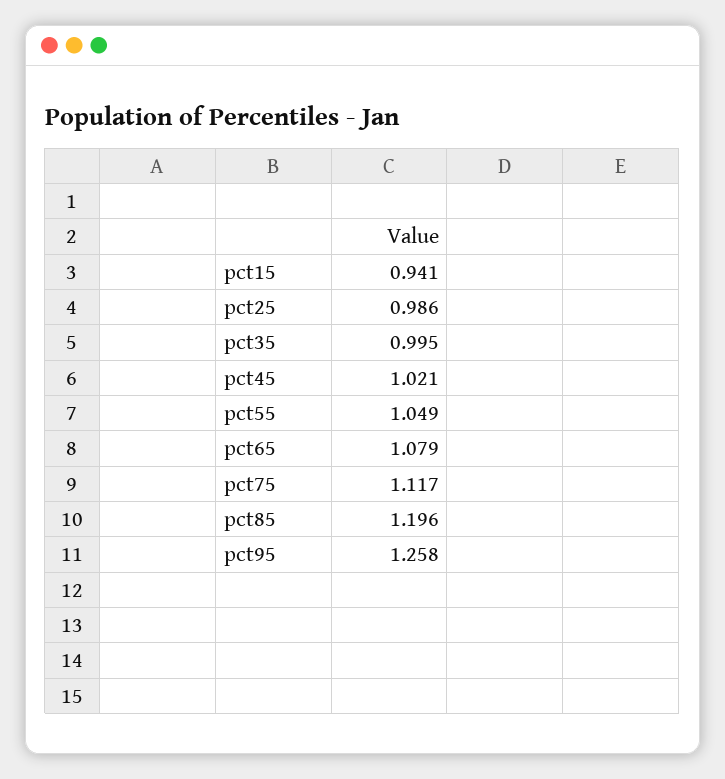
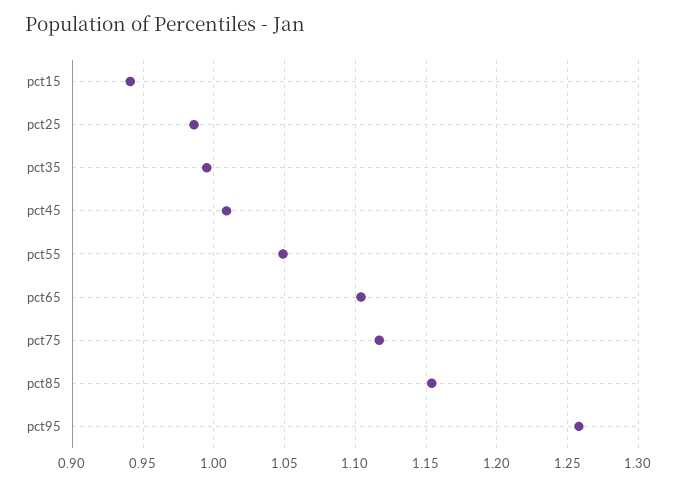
  {
    "pct15": 0.941,
    "pct25": 0.986,
    "pct35": 0.995,
-   "pct45": 1.021,
+   "pct45": 1.01,
    "pct55": 1.049,
-   "pct65": 1.079,
+   "pct65": 1.105,
    "pct75": 1.117,
-   "pct85": 1.196,
+   "pct85": 1.155,
    "pct95": 1.258
  }

